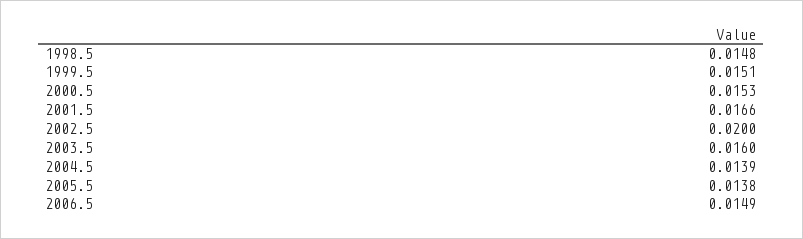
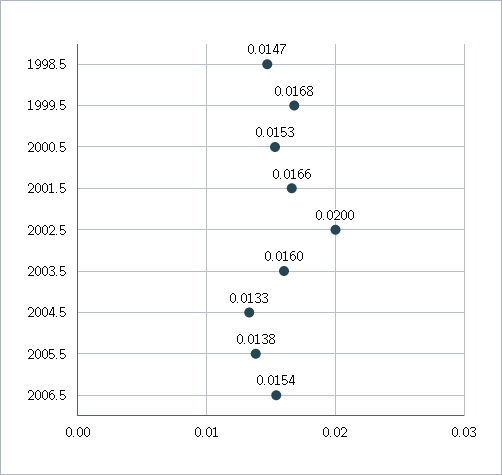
  {
-   "1998.5": 0.0148,
+   "1998.5": 0.0147,
-   "1999.5": 0.0151,
+   "1999.5": 0.0168,
    "2000.5": 0.0153,
    "2001.5": 0.0166,
    "2002.5": 0.02,
    "2003.5": 0.016,
-   "2004.5": 0.0139,
+   "2004.5": 0.0133,
    "2005.5": 0.0138,
-   "2006.5": 0.0149
+   "2006.5": 0.0154
  }

